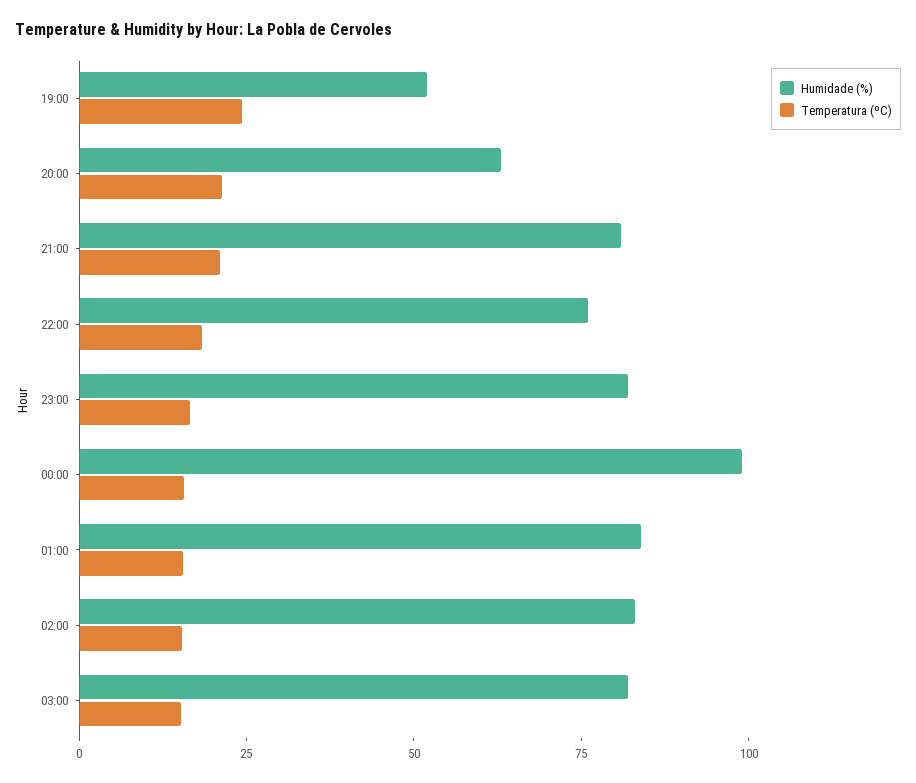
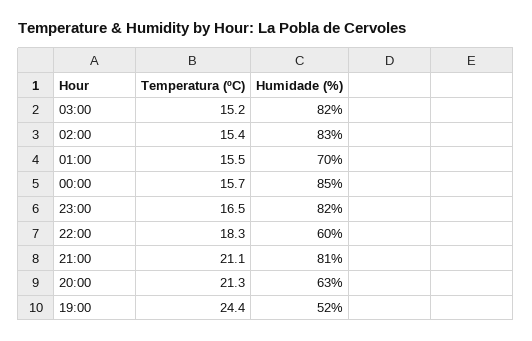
  {
    "Humidade (%)": {
      "19:00": 52,
      "20:00": 63,
      "21:00": 81,
-     "22:00": 75,
+     "22:00": 60,
      "23:00": 82,
-     "00:00": 100,
+     "00:00": 85,
-     "01:00": 85,
+     "01:00": 70,
      "02:00": 83,
      "03:00": 82
    },
    "Temperatura (ºC)": {
      "19:00": 24.4,
      "20:00": 21.3,
      "21:00": 21.1,
      "22:00": 18.3,
      "23:00": 16.5,
      "00:00": 15.7,
      "01:00": 15.5,
      "02:00": 15.4,
      "03:00": 15.2
    }
  }

